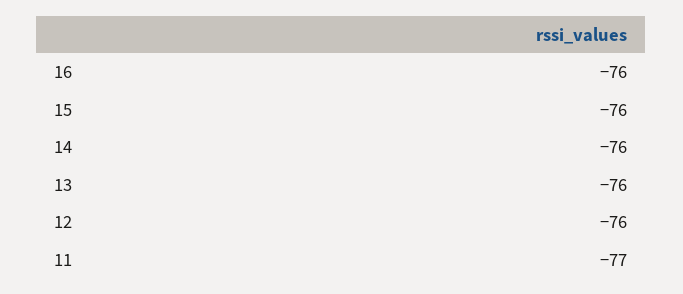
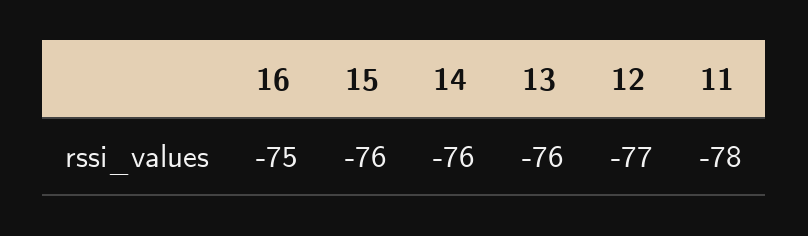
  {
-   "16": -76,
+   "16": -75,
    "15": -76,
    "14": -76,
    "13": -76,
-   "12": -76,
+   "12": -77,
-   "11": -77
+   "11": -78
  }

